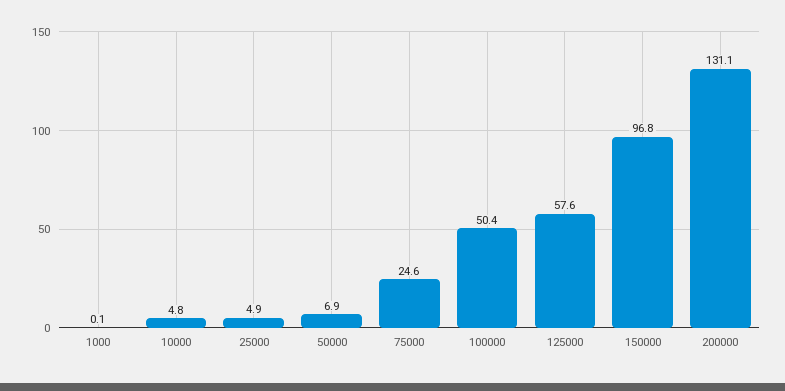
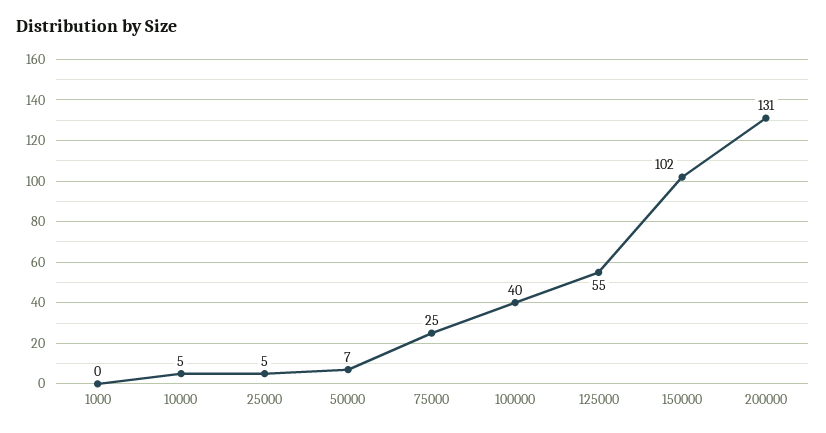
  {
    "1000": 0.1,
    "10000": 4.8,
    "25000": 4.9,
    "50000": 6.9,
    "75000": 24.6,
-   "100000": 50.4,
+   "100000": 40,
-   "125000": 57.6,
+   "125000": 55,
-   "150000": 96.8,
+   "150000": 102,
    "200000": 131.1
  }

